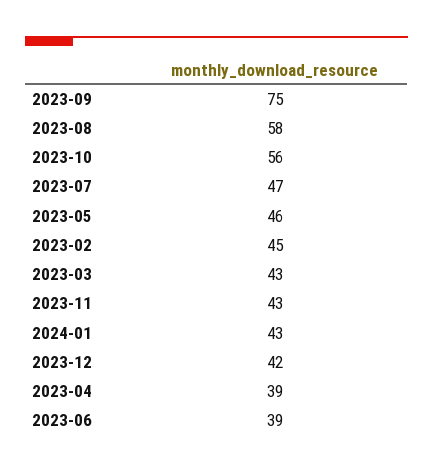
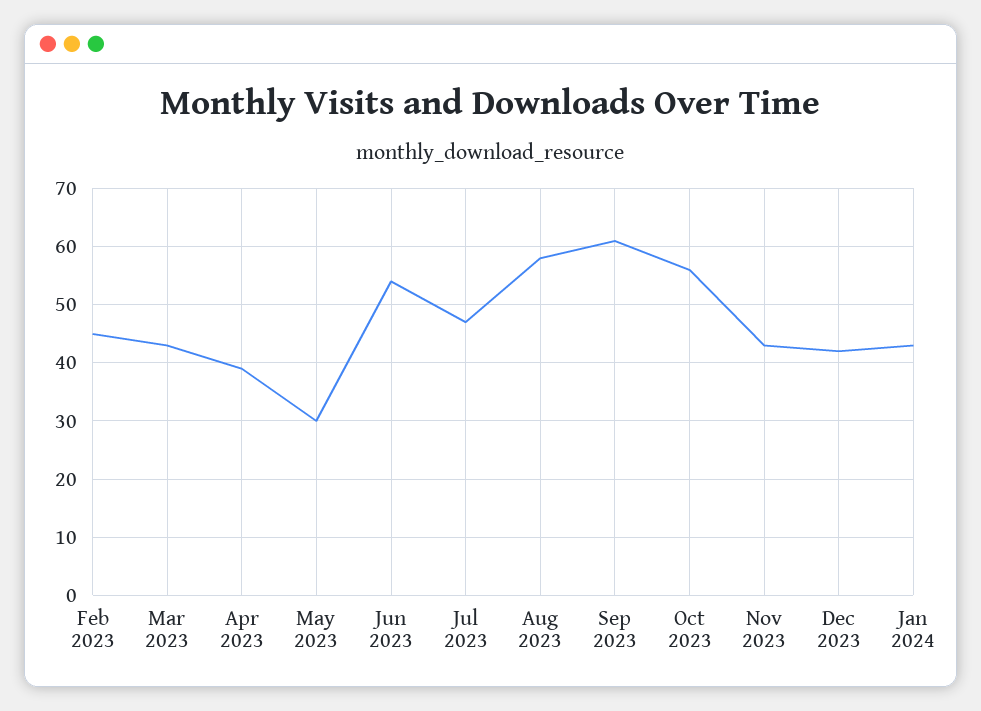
  {
-   "2023-09": 75,
+   "2023-09": 60,
    "2023-08": 58,
    "2023-10": 56,
    "2023-07": 47,
-   "2023-05": 46,
+   "2023-05": 30,
    "2023-02": 45,
    "2023-03": 43,
    "2023-11": 43,
    "2024-01": 43,
    "2023-12": 42,
    "2023-04": 39,
-   "2023-06": 39
+   "2023-06": 55
  }

